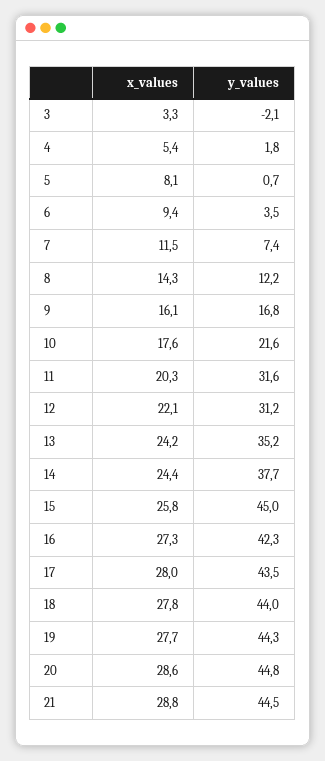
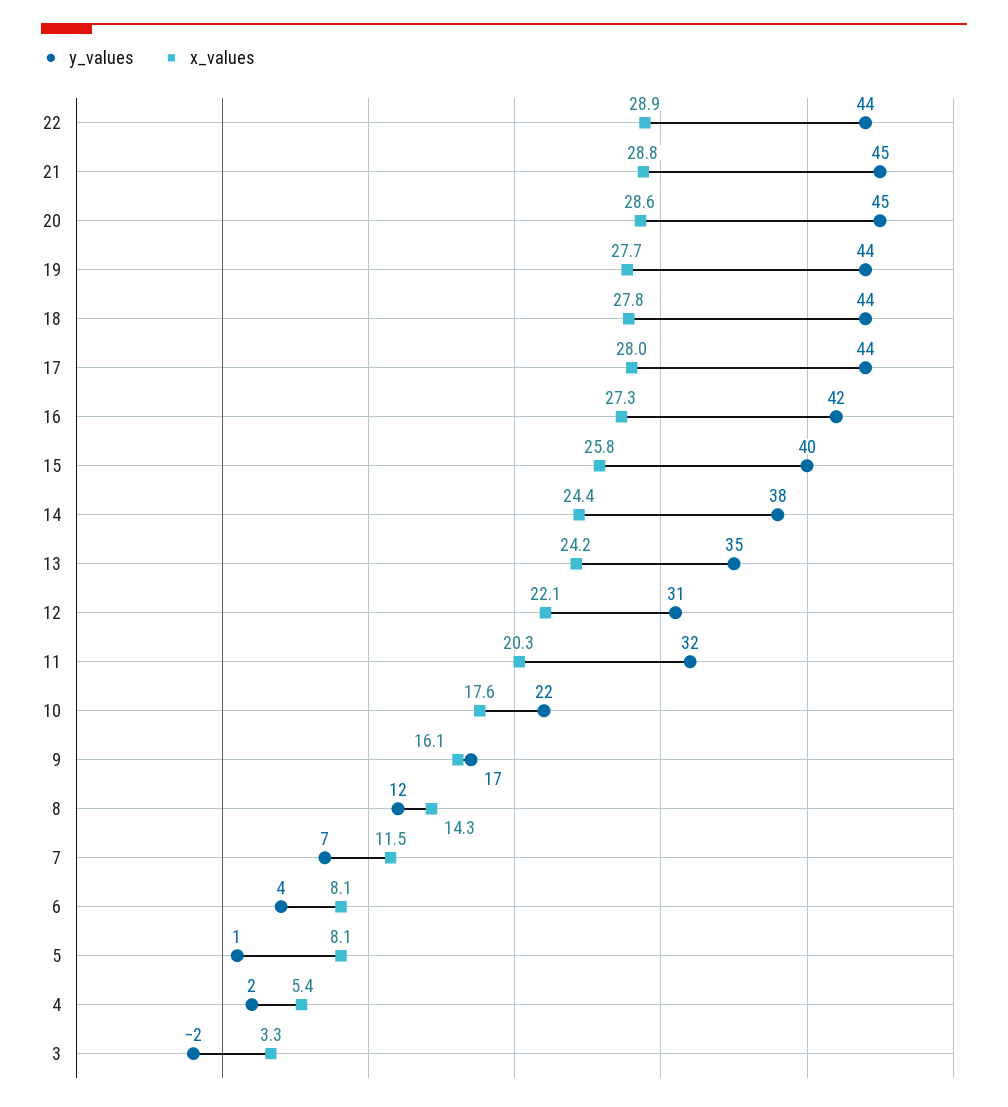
  {
    "x_values": {
      "3": 3.3,
      "4": 5.4,
      "5": 8.1,
-     "6": 9.4,
+     "6": 8.1,
      "7": 11.5,
      "8": 14.3,
      "9": 16.1,
      "10": 17.6,
      "11": 20.3,
      "12": 22.1,
      "13": 24.2,
      "14": 24.4,
      "15": 25.8,
      "16": 27.3,
      "17": 28,
      "18": 27.8,
      "19": 27.7,
      "20": 28.6,
-     "21": 28.8
+     "21": 28.8,
+     "22": 28.9
    },
    "y_values": {
      "3": -2.1,
      "4": 1.8,
      "5": 0.7,
      "6": 3.5,
      "7": 7.4,
      "8": 12.2,
      "9": 16.8,
      "10": 21.6,
      "11": 31.6,
      "12": 31.2,
      "13": 35.2,
      "14": 37.7,
-     "15": 45,
+     "15": 40,
      "16": 42.3,
      "17": 43.5,
      "18": 44,
      "19": 44.3,
      "20": 44.8,
-     "21": 44.5
+     "21": 44.5,
+     "22": 44
    }
  }

